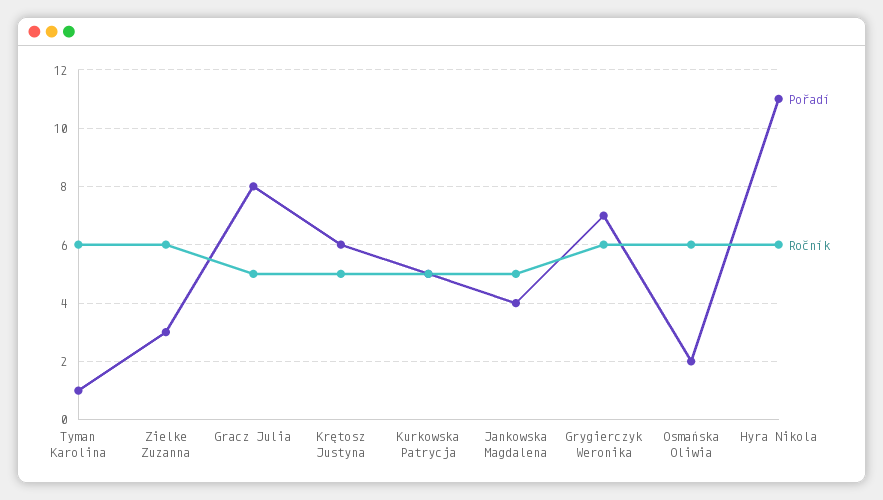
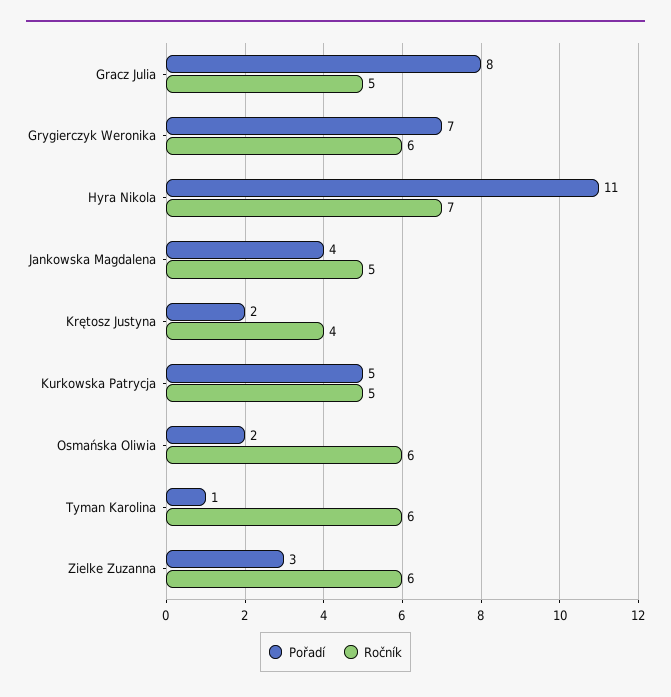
  {
    "Pořadí": {
      "Tyman Karolina": 1,
      "Zielke Zuzanna": 3,
      "Gracz Julia": 8,
-     "Krętosz Justyna": 6,
+     "Krętosz Justyna": 2,
      "Kurkowska Patrycja": 5,
      "Jankowska Magdalena": 4,
      "Grygierczyk Weronika": 7,
      "Osmańska Oliwia": 2,
      "Hyra Nikola": 11
    },
    "Ročník": {
      "Tyman Karolina": 6,
      "Zielke Zuzanna": 6,
      "Gracz Julia": 5,
-     "Krętosz Justyna": 5,
+     "Krętosz Justyna": 4,
      "Kurkowska Patrycja": 5,
      "Jankowska Magdalena": 5,
      "Grygierczyk Weronika": 6,
      "Osmańska Oliwia": 6,
-     "Hyra Nikola": 6
+     "Hyra Nikola": 7
    }
  }

